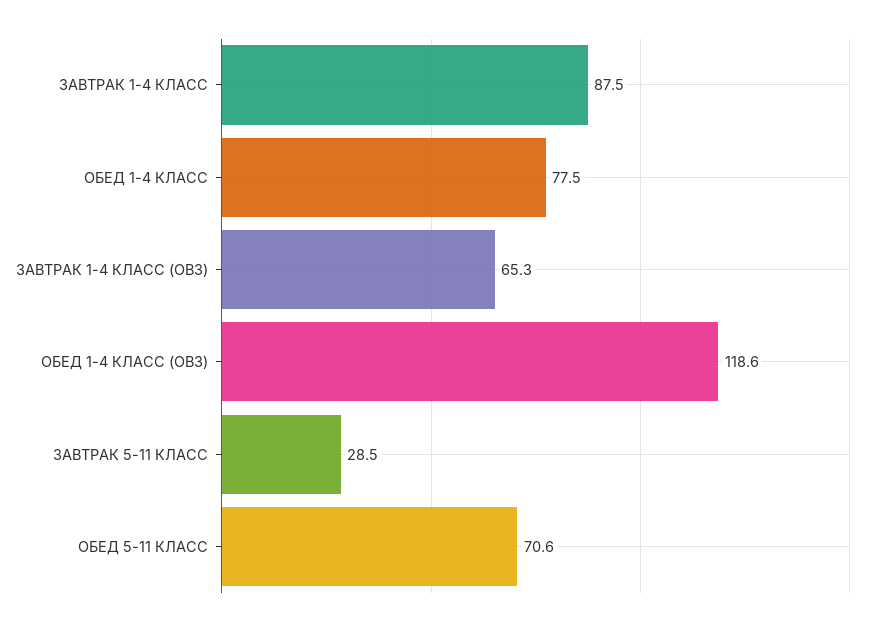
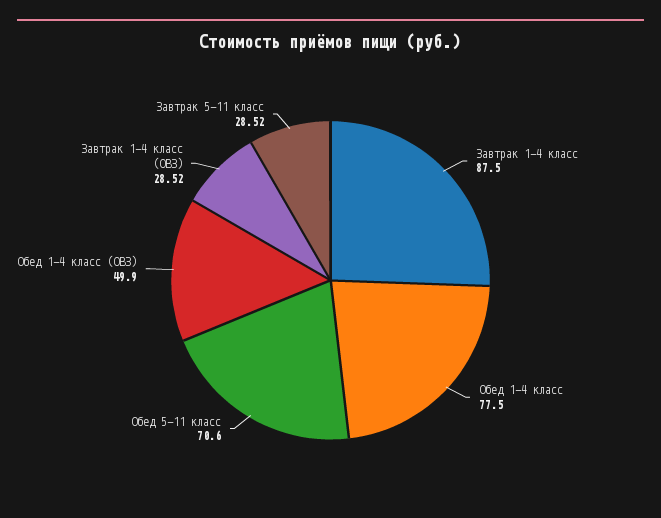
  {
    "ЗАВТРАК 1-4 КЛАСС": 87.5,
    "ОБЕД 1-4 КЛАСС": 77.5,
-   "ЗАВТРАК 1-4 КЛАСС (ОВЗ)": 65.3,
+   "ЗАВТРАК 1-4 КЛАСС (ОВЗ)": 28.52,
-   "ОБЕД 1-4 КЛАСС (ОВЗ)": 118.6,
+   "ОБЕД 1-4 КЛАСС (ОВЗ)": 49.9,
    "ЗАВТРАК 5-11 КЛАСС": 28.52,
    "ОБЕД 5-11 КЛАСС": 70.6
  }

